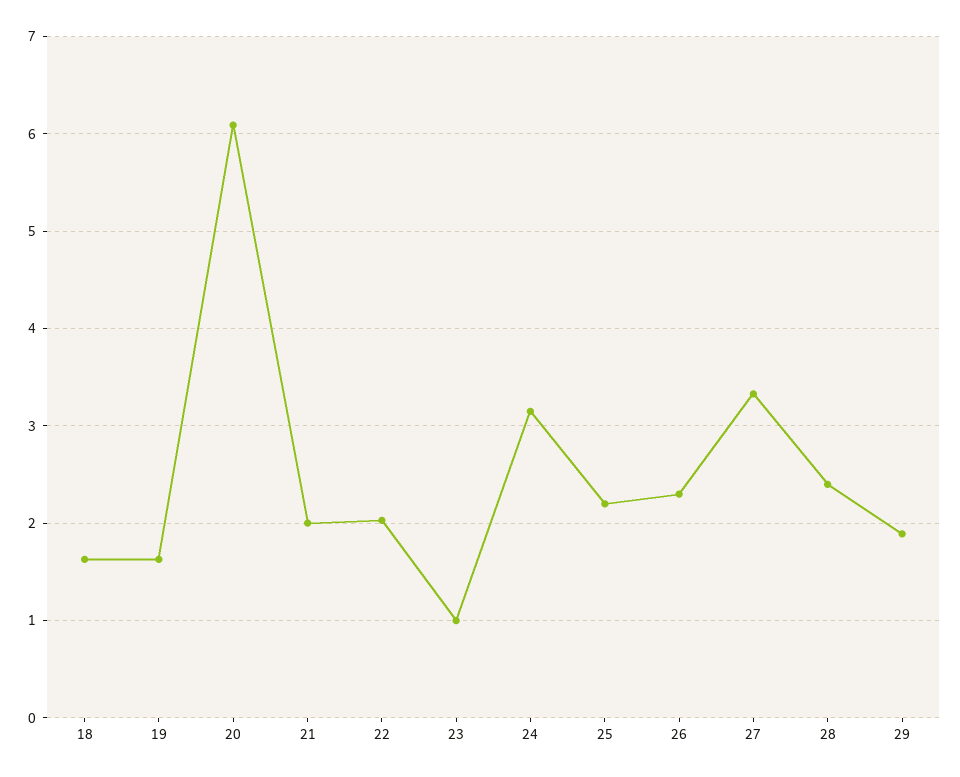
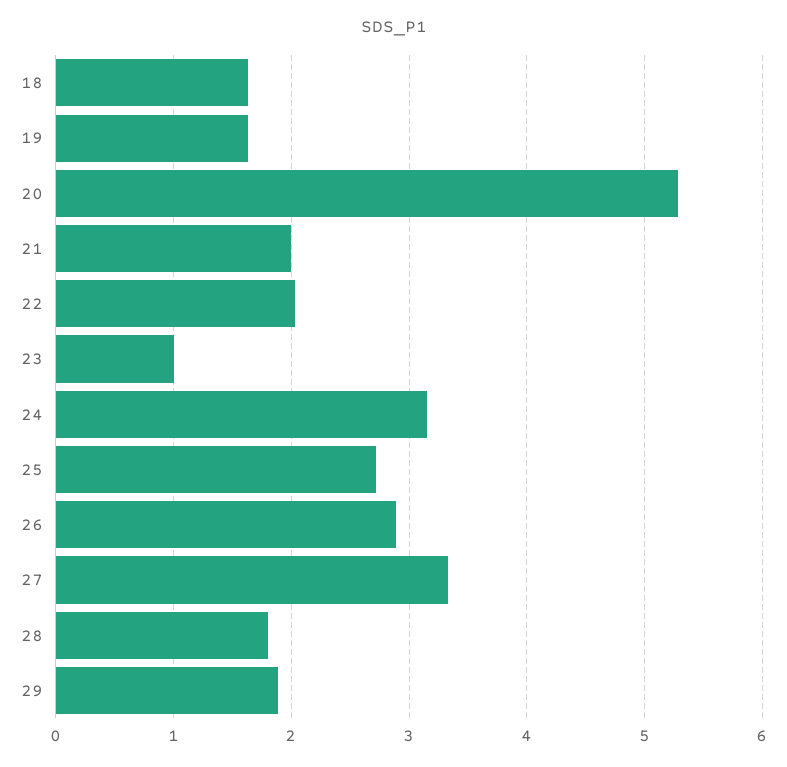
  {
    "18": 1.6,
    "19": 1.6,
-   "20": 6.1,
+   "20": 5.3,
    "21": 2,
    "22": 2,
    "23": 1,
    "24": 3.2,
-   "25": 2.2,
+   "25": 2.7,
-   "26": 2.3,
+   "26": 2.9,
    "27": 3.3,
-   "28": 2.4,
+   "28": 1.8,
    "29": 1.9
  }

